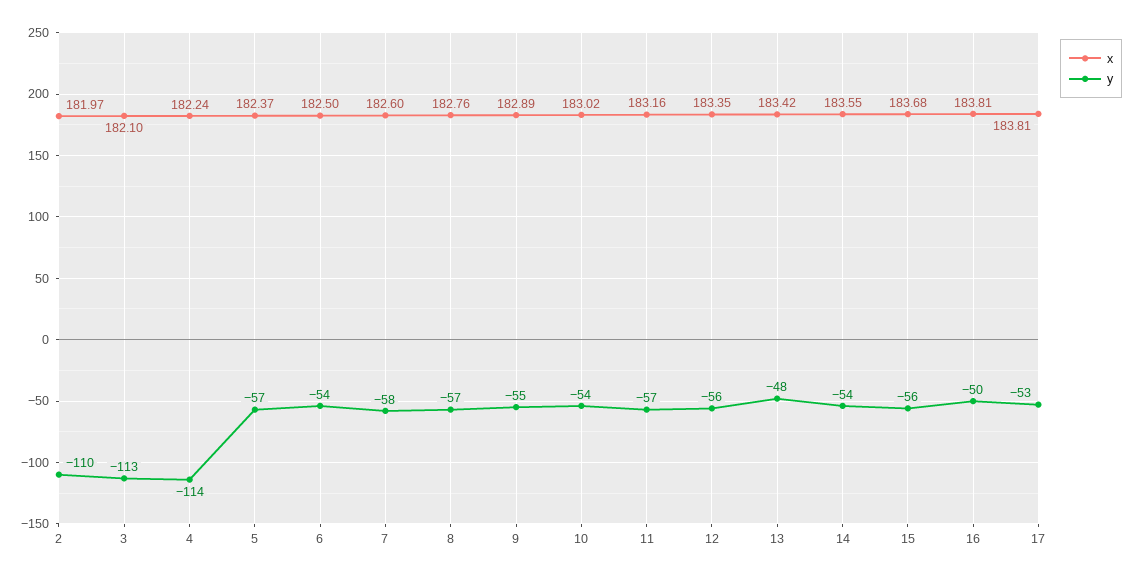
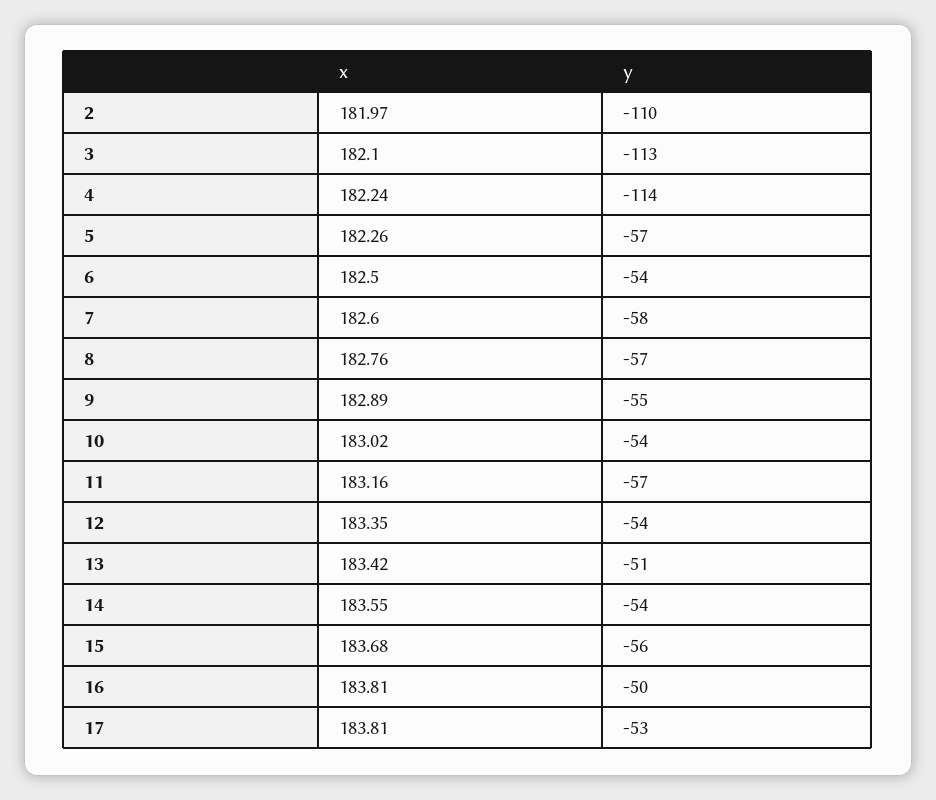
  {
    "x": {
      "2": 181.97,
      "3": 182.1,
      "4": 182.24,
-     "5": 182.37,
+     "5": 182.26,
      "6": 182.5,
      "7": 182.6,
      "8": 182.76,
      "9": 182.89,
      "10": 183.02,
      "11": 183.16,
      "12": 183.35,
      "13": 183.42,
      "14": 183.55,
      "15": 183.68,
      "16": 183.81,
      "17": 183.81
    },
    "y": {
      "2": -110,
      "3": -113,
      "4": -114,
      "5": -57,
      "6": -54,
      "7": -58,
      "8": -57,
      "9": -55,
      "10": -54,
      "11": -57,
-     "12": -56,
+     "12": -54,
-     "13": -48,
+     "13": -51,
      "14": -54,
      "15": -56,
      "16": -50,
      "17": -53
    }
  }

